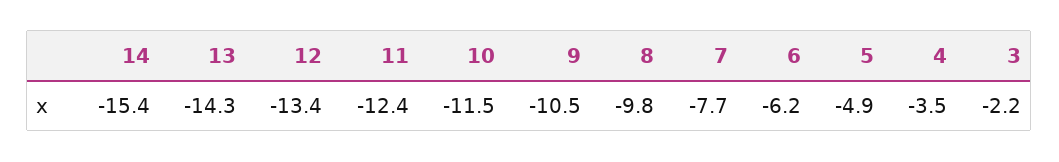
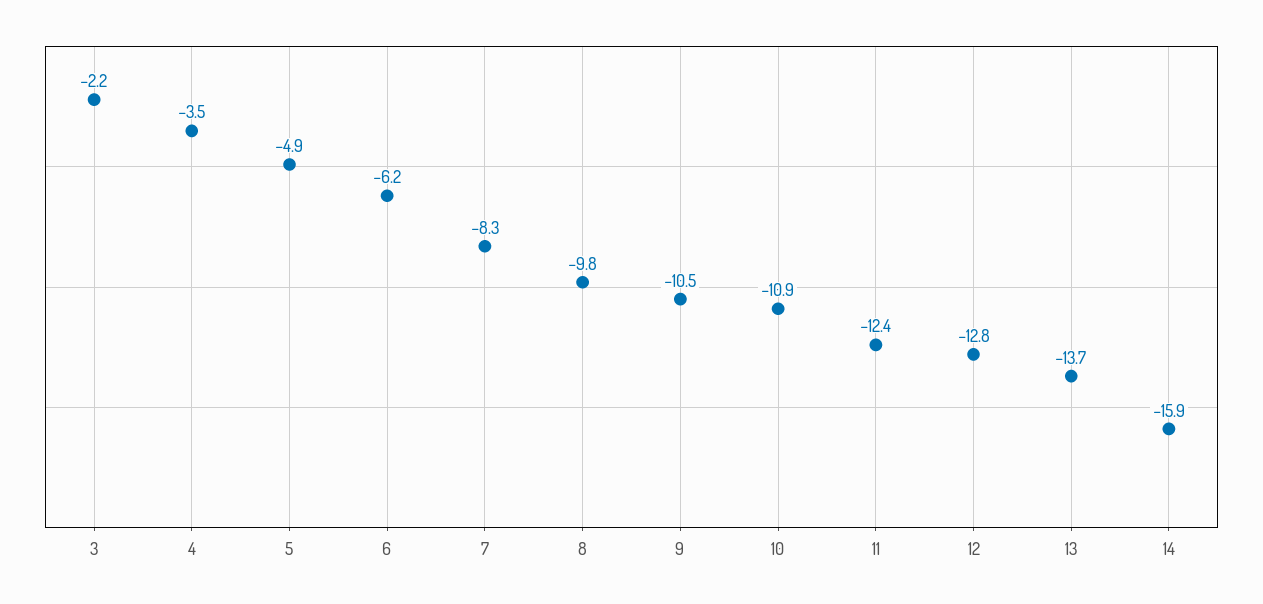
  {
-   "14": -15.4,
+   "14": -15.9,
-   "13": -14.3,
+   "13": -13.7,
-   "12": -13.4,
+   "12": -12.8,
    "11": -12.4,
-   "10": -11.5,
+   "10": -10.9,
    "9": -10.5,
    "8": -9.8,
-   "7": -7.7,
+   "7": -8.3,
    "6": -6.2,
    "5": -4.9,
    "4": -3.5,
    "3": -2.2
  }

